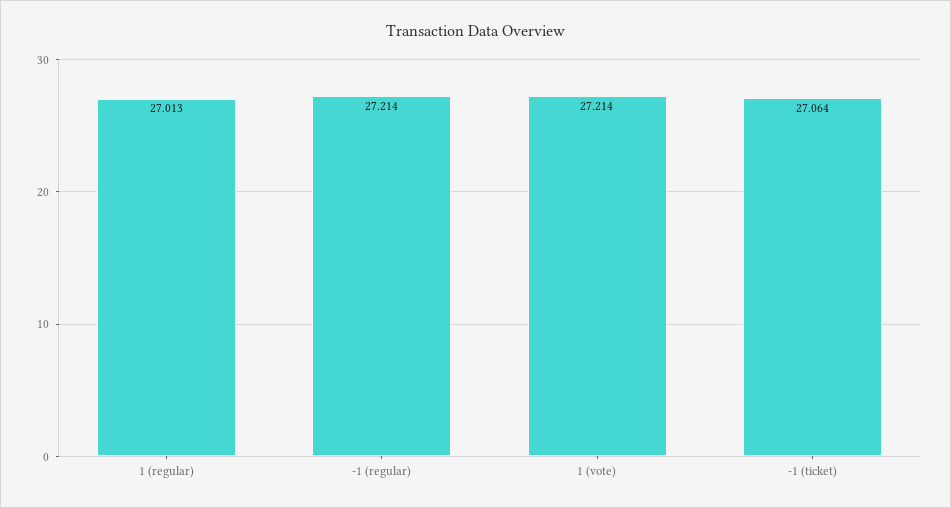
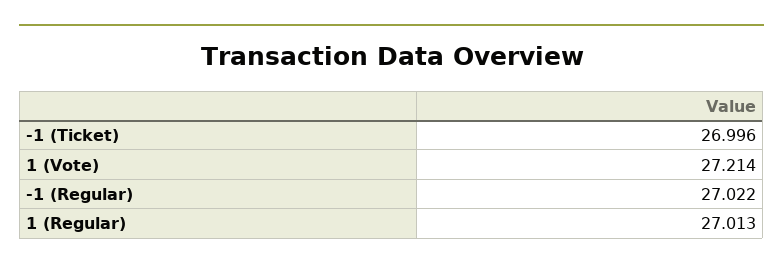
  {
    "1 (regular)": 27.013,
-   "-1 (regular)": 27.214,
+   "-1 (regular)": 27.022,
    "1 (vote)": 27.214,
-   "-1 (ticket)": 27.064
+   "-1 (ticket)": 26.996
  }

